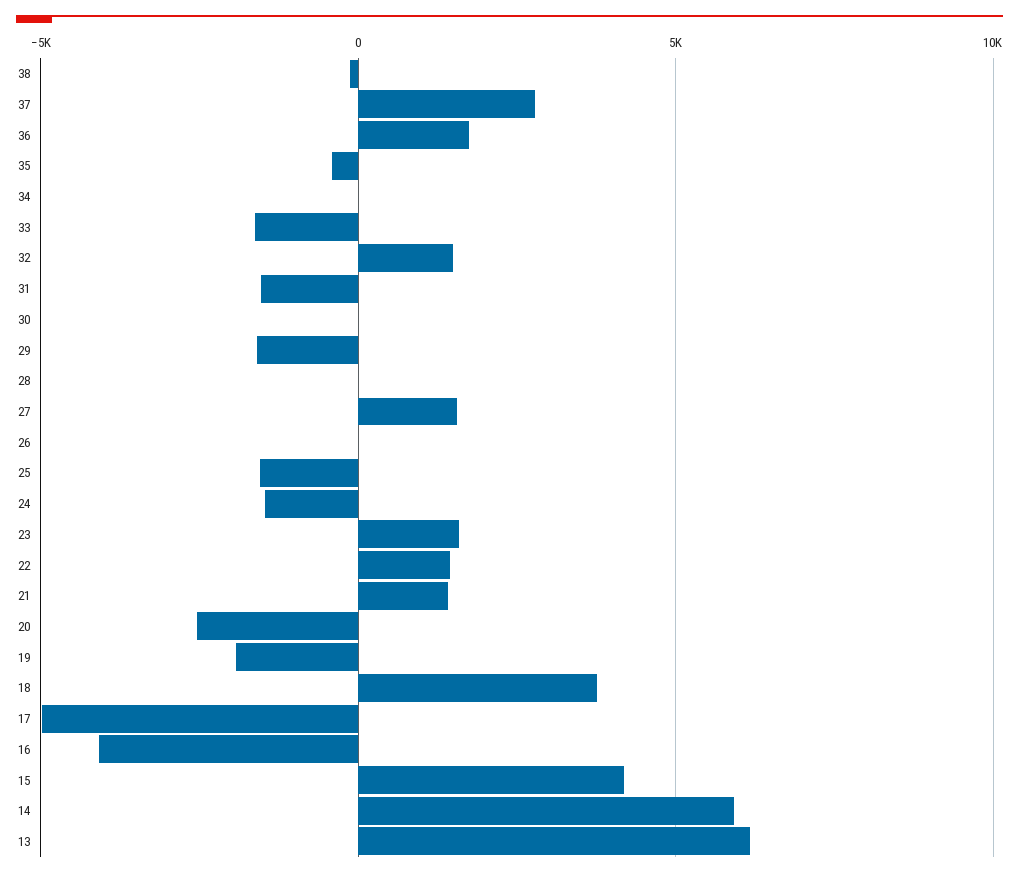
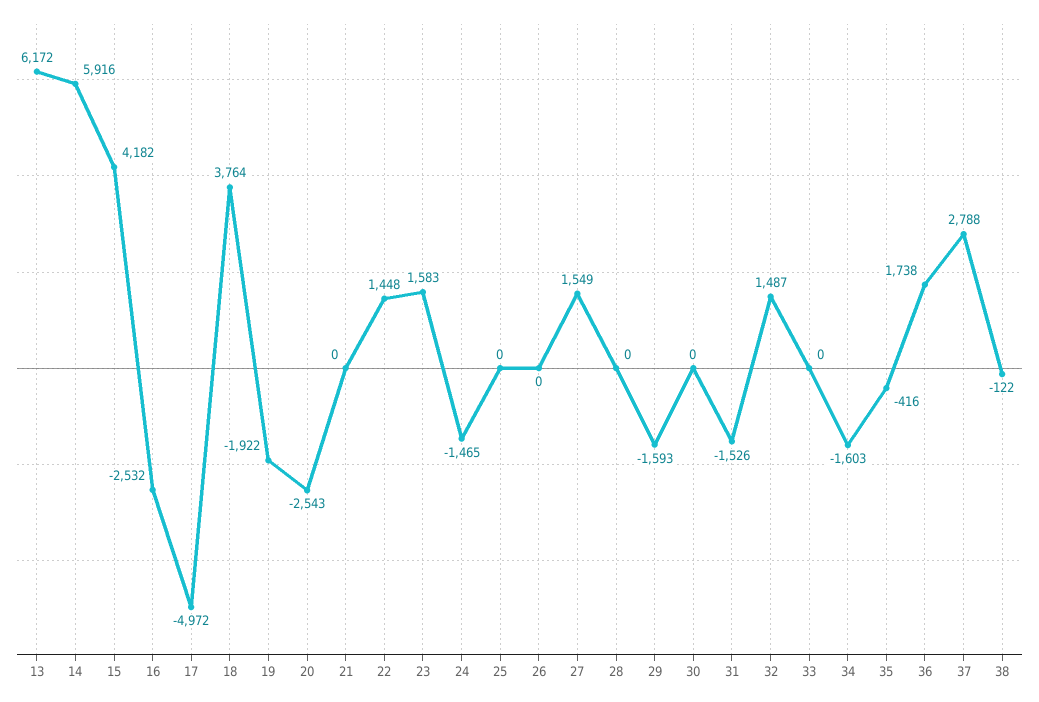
  {
    "38": -122,
    "37": 2788,
    "36": 1738,
    "35": -416,
-   "34": 0,
+   "34": -1603,
-   "33": -1500,
+   "33": 0,
    "32": 1487,
    "31": -1526,
    "30": 0,
    "29": -1593,
    "28": 0,
    "27": 1549,
    "26": 0,
-   "25": -1500,
+   "25": 0,
    "24": -1465,
    "23": 1583,
    "22": 1448,
-   "21": 1500,
+   "21": 0,
    "20": -2543,
    "19": -1922,
    "18": 3764,
    "17": -4972,
-   "16": -4000,
+   "16": -2532,
    "15": 4182,
    "14": 5916,
    "13": 6172
  }

